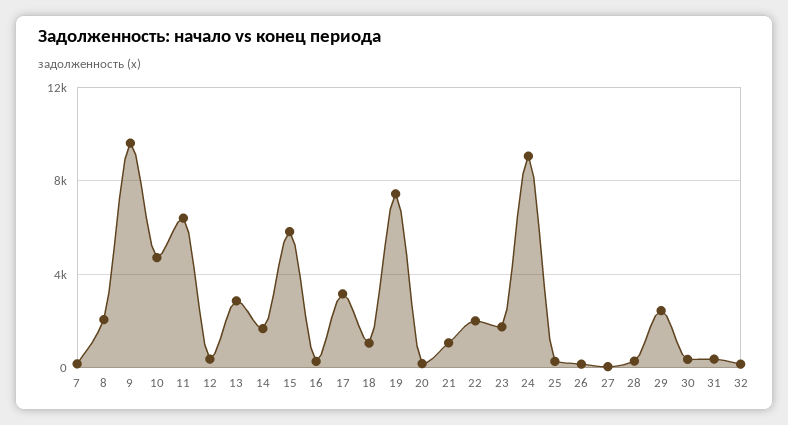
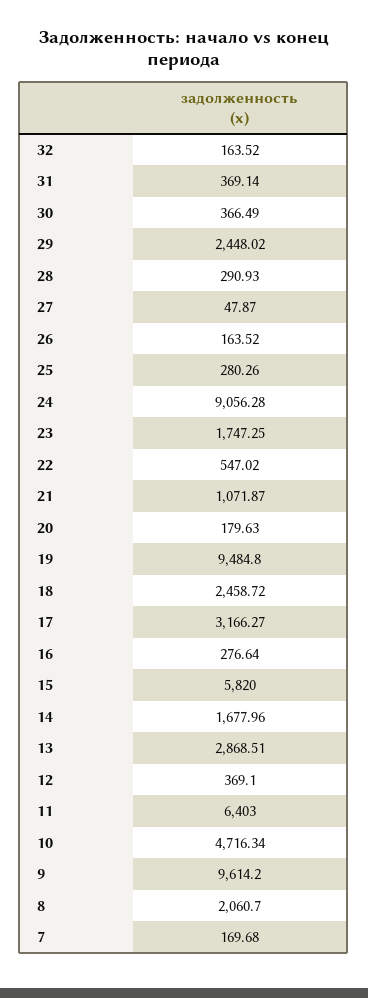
  {
    "7": 169.68,
    "8": 2060.7,
    "9": 9614.2,
    "10": 4716.34,
    "11": 6403,
    "12": 369.1,
    "13": 2868.51,
    "14": 1677.96,
    "15": 5820,
    "16": 276.64,
    "17": 3166.27,
-   "18": 1000,
+   "18": 2458.72,
-   "19": 7500,
+   "19": 9484.8,
    "20": 179.63,
    "21": 1071.87,
-   "22": 2000,
+   "22": 547.02,
    "23": 1747.25,
    "24": 9056.28,
    "25": 280.26,
    "26": 163.52,
    "27": 47.87,
    "28": 290.93,
    "29": 2448.02,
    "30": 366.49,
    "31": 369.14,
    "32": 163.52
  }

